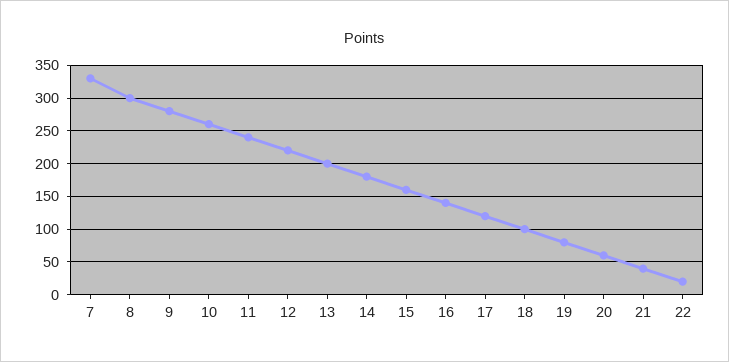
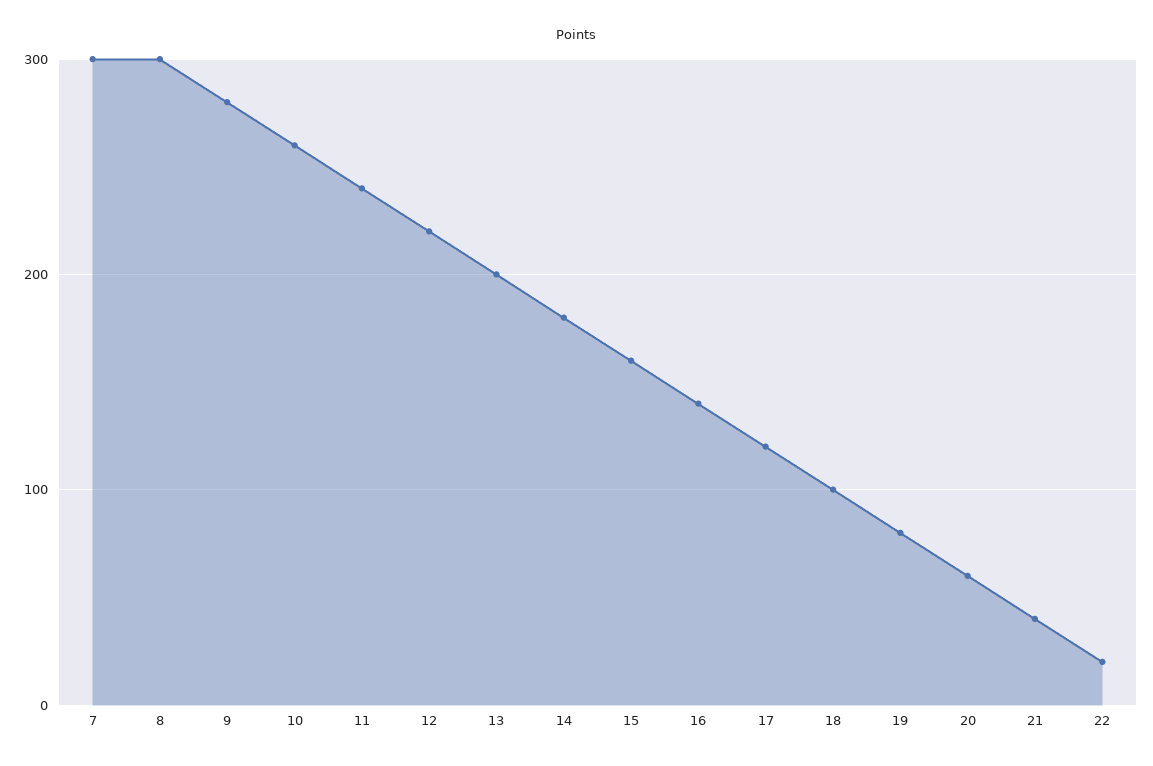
  {
-   "7": 330,
+   "7": 300,
    "8": 300,
    "9": 280,
    "10": 260,
    "11": 240,
    "12": 220,
    "13": 200,
    "14": 180,
    "15": 160,
    "16": 140,
    "17": 120,
    "18": 100,
    "19": 80,
    "20": 60,
    "21": 40,
    "22": 20
  }

